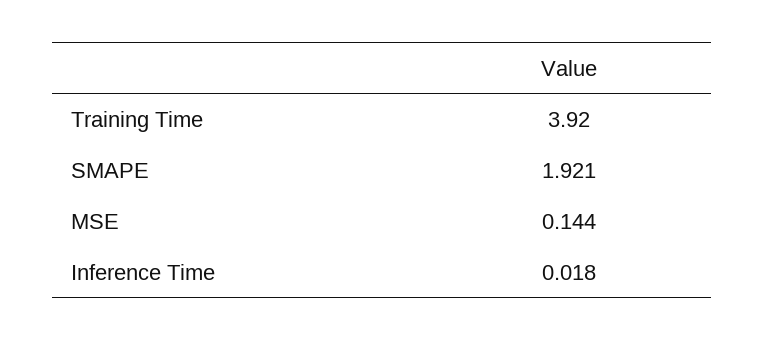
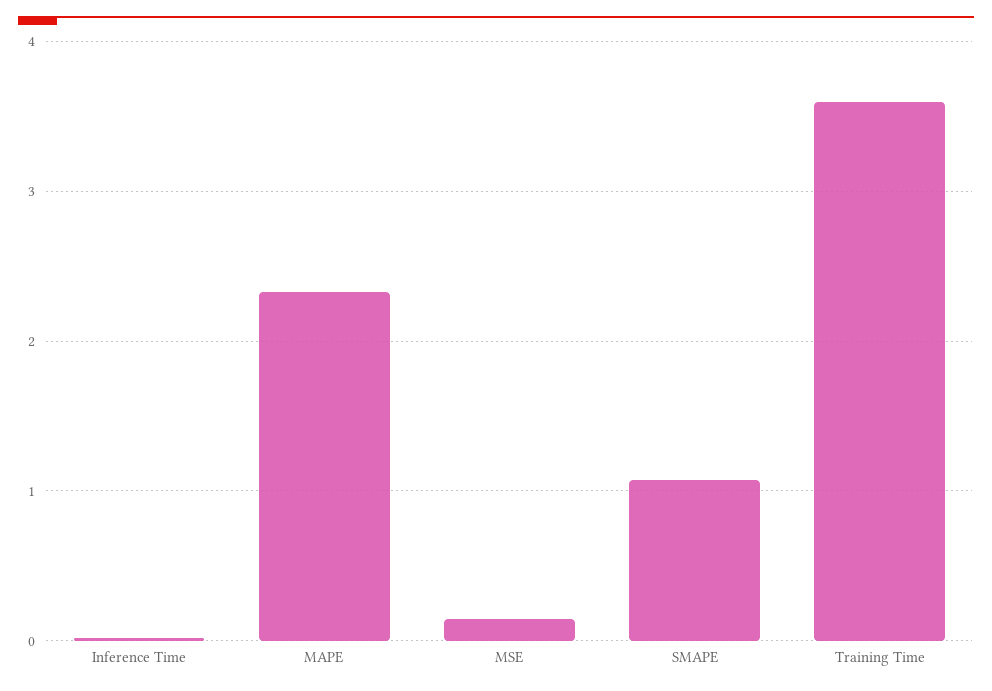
  {
-   "Training Time": 3.92,
+   "Training Time": 3.6,
-   "SMAPE": 1.921,
+   "SMAPE": 1.1,
    "MSE": 0.144,
-   "Inference Time": 0.018
+   "Inference Time": 0.018,
+   "MAPE": 2.3
  }

